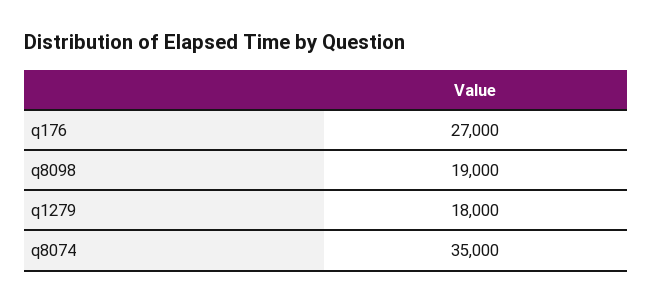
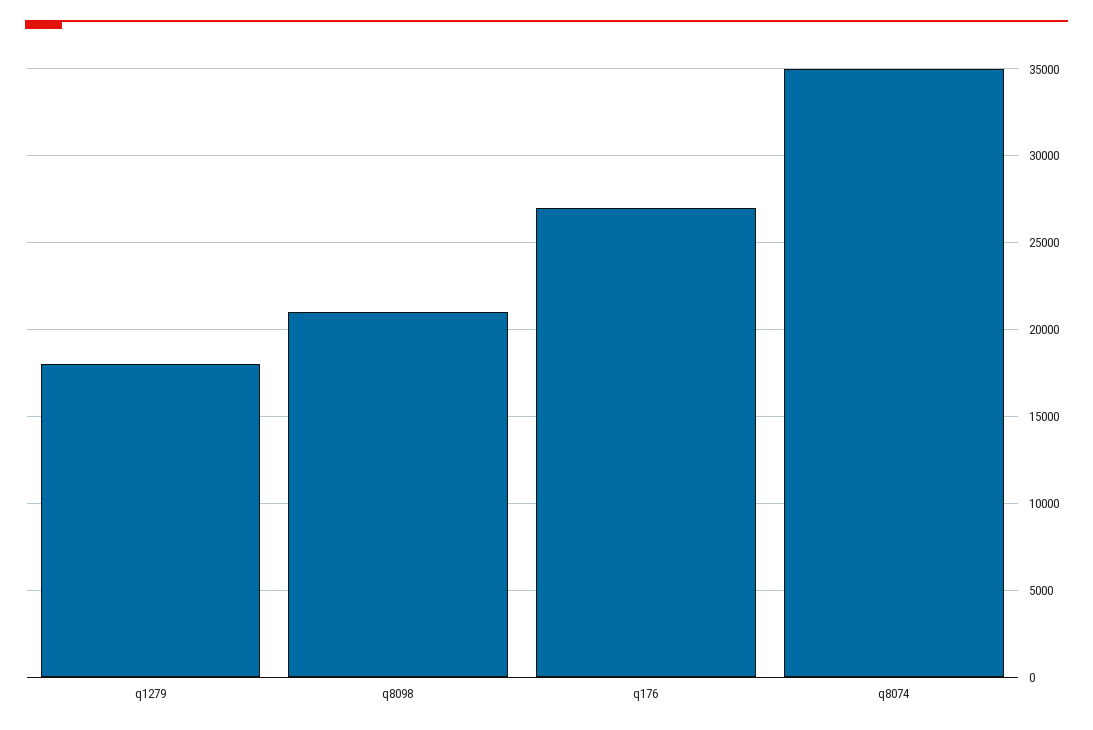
  {
    "q176": 27000,
-   "q8098": 19000,
+   "q8098": 21000,
    "q1279": 18000,
    "q8074": 35000
  }

